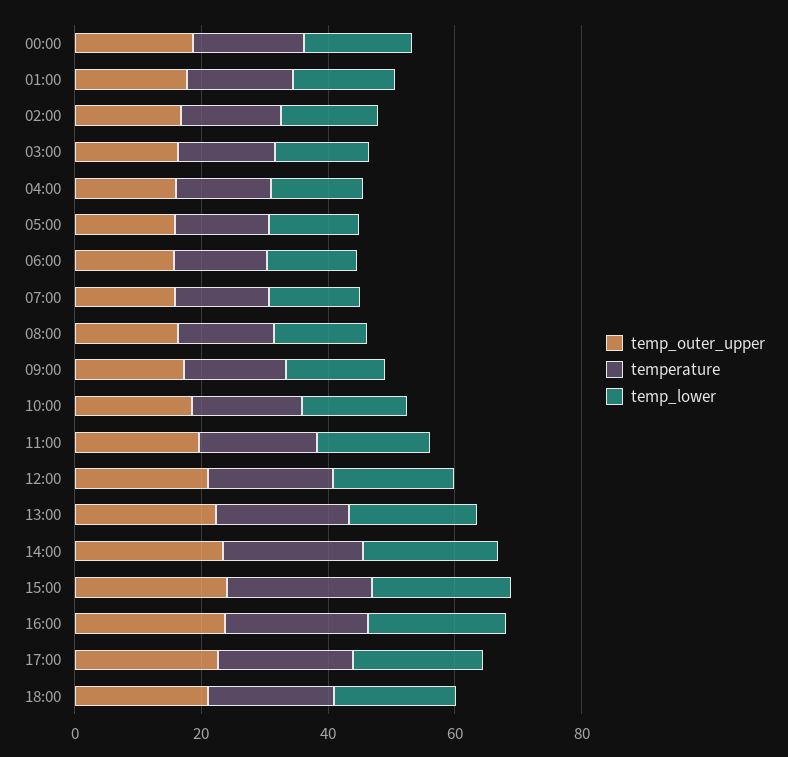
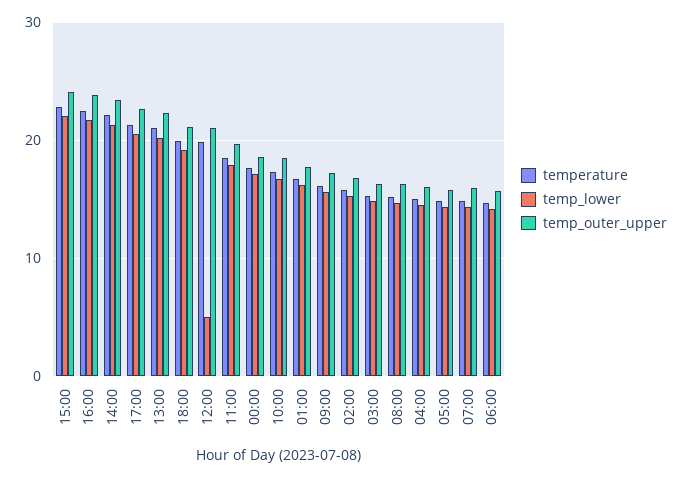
  {
    "temp_outer_upper": {
      "00:00": 19,
      "01:00": 18,
      "02:00": 17,
      "03:00": 16,
      "04:00": 16,
      "05:00": 16,
      "06:00": 16,
      "07:00": 16,
      "08:00": 16,
      "09:00": 17,
      "10:00": 19,
      "11:00": 20,
      "12:00": 21,
      "13:00": 22,
      "14:00": 23,
      "15:00": 24,
      "16:00": 24,
      "17:00": 23,
      "18:00": 21
    },
    "temperature": {
      "00:00": 18,
      "01:00": 17,
      "02:00": 16,
      "03:00": 15,
      "04:00": 15,
      "05:00": 15,
      "06:00": 15,
      "07:00": 15,
      "08:00": 15,
      "09:00": 16,
      "10:00": 17,
      "11:00": 19,
      "12:00": 20,
      "13:00": 21,
      "14:00": 22,
      "15:00": 23,
      "16:00": 23,
      "17:00": 21,
      "18:00": 20
    },
    "temp_lower": {
      "00:00": 17,
      "01:00": 16,
      "02:00": 15,
      "03:00": 15,
      "04:00": 15,
      "05:00": 14,
      "06:00": 14,
      "07:00": 14,
      "08:00": 15,
      "09:00": 16,
      "10:00": 17,
      "11:00": 18,
-     "12:00": 20,
+     "12:00": 5,
      "13:00": 20,
      "14:00": 21,
      "15:00": 22,
      "16:00": 22,
      "17:00": 21,
      "18:00": 19
    }
  }

